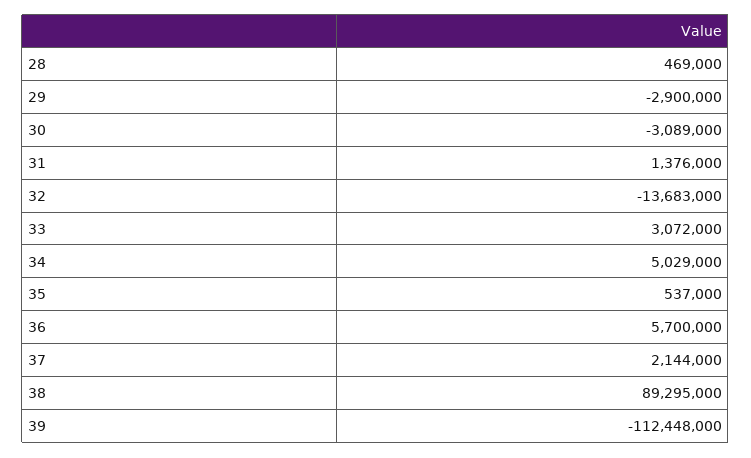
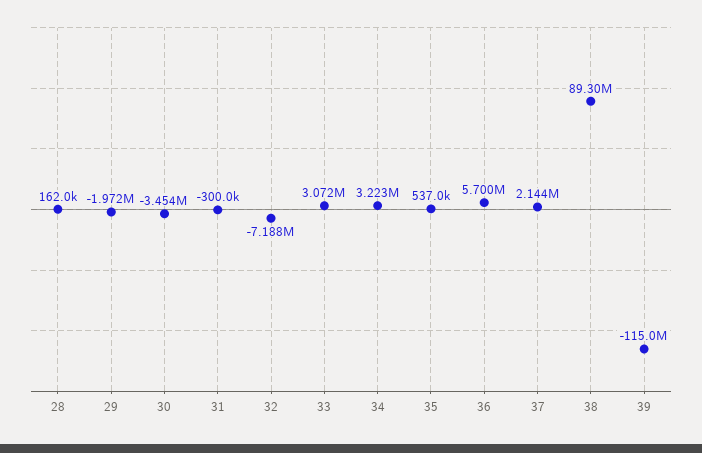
  {
-   "28": 469000,
+   "28": 162000,
-   "29": -2900000,
+   "29": -1972000,
-   "30": -3089000,
+   "30": -3454000,
-   "31": 1376000,
+   "31": -300000,
-   "32": -13683000,
+   "32": -7188000,
    "33": 3072000,
-   "34": 5029000,
+   "34": 3223000,
    "35": 537000,
    "36": 5700000,
    "37": 2144000,
    "38": 89295000,
-   "39": -112448000
+   "39": -115000000
  }

